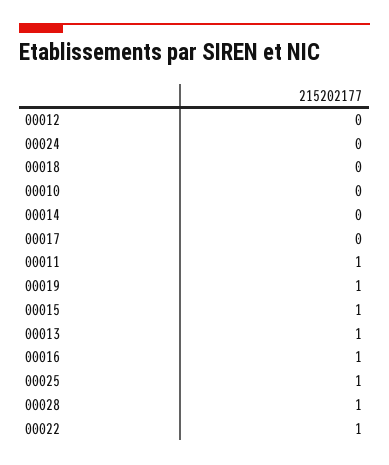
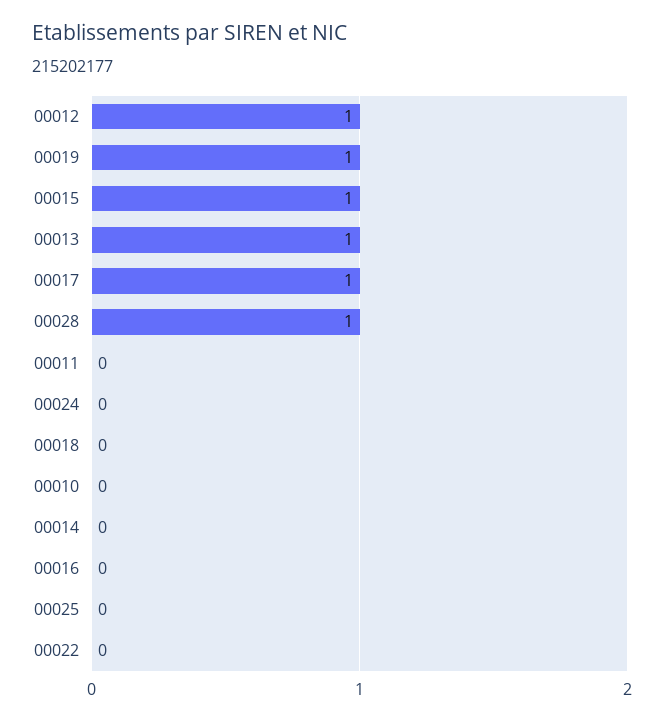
  {
-   "00012": 0,
+   "00012": 1,
    "00024": 0,
    "00018": 0,
    "00010": 0,
    "00014": 0,
-   "00017": 0,
+   "00017": 1,
-   "00011": 1,
+   "00011": 0,
    "00019": 1,
    "00015": 1,
    "00013": 1,
-   "00016": 1,
+   "00016": 0,
-   "00025": 1,
+   "00025": 0,
    "00028": 1,
-   "00022": 1
+   "00022": 0
  }

